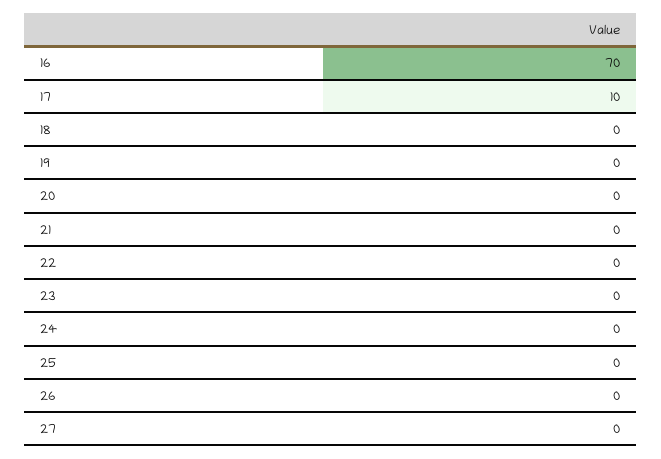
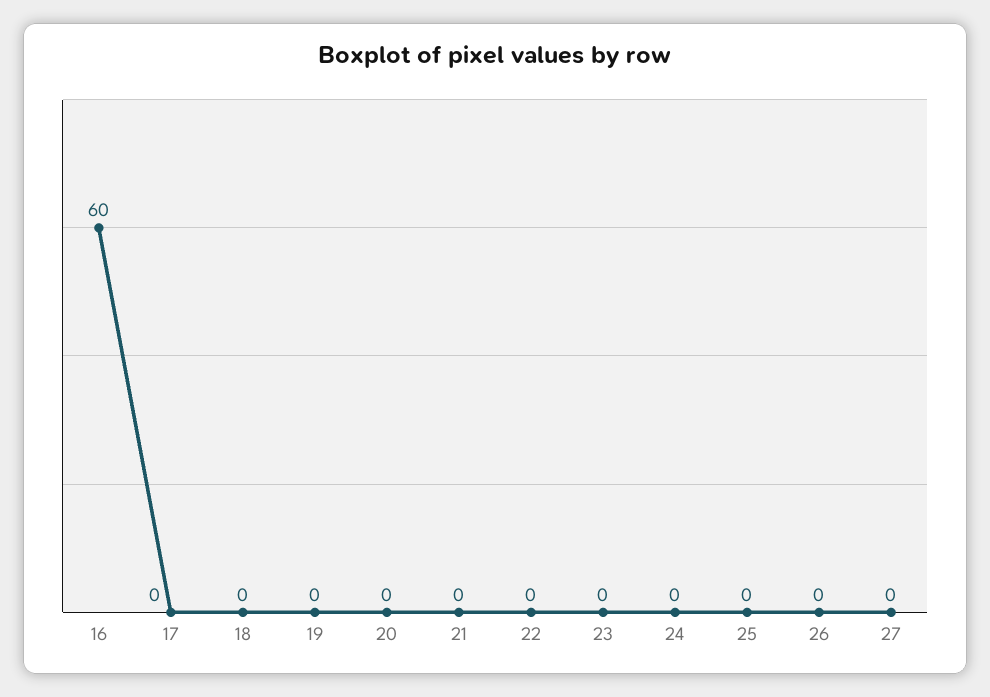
  {
-   "16": 70,
+   "16": 60,
-   "17": 10,
+   "17": 0,
    "18": 0,
    "19": 0,
    "20": 0,
    "21": 0,
    "22": 0,
    "23": 0,
    "24": 0,
    "25": 0,
    "26": 0,
    "27": 0
  }

